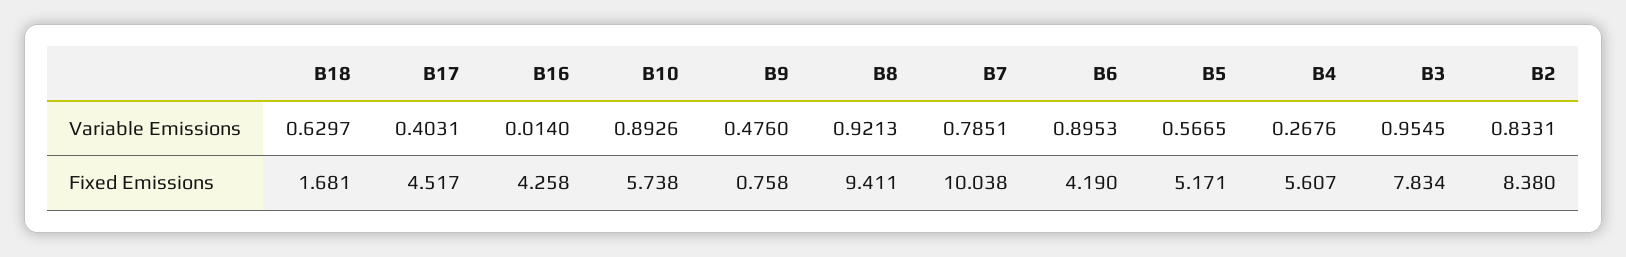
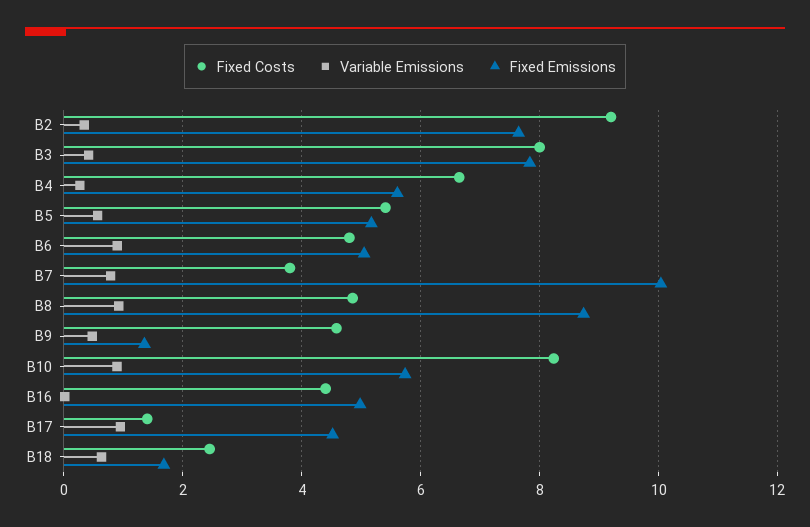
  {
    "Variable Emissions": {
      "B18": 0.6297,
-     "B17": 0.4031,
+     "B17": 1,
      "B16": 0.014,
      "B10": 0.8926,
      "B9": 0.476,
      "B8": 0.9213,
      "B7": 0.7851,
      "B6": 0.8953,
      "B5": 0.5665,
      "B4": 0.2676,
-     "B3": 0.9545,
+     "B3": 0.4,
-     "B2": 0.8331
+     "B2": 0.4
    },
    "Fixed Emissions": {
      "B18": 1.681,
      "B17": 4.517,
-     "B16": 4.258,
+     "B16": 5,
      "B10": 5.738,
-     "B9": 0.758,
+     "B9": 1.4,
-     "B8": 9.411,
+     "B8": 8.8,
      "B7": 10.038,
-     "B6": 4.19,
+     "B6": 5,
      "B5": 5.171,
      "B4": 5.607,
      "B3": 7.834,
-     "B2": 8.38
+     "B2": 7.6
-   }
+   },
+   "Fixed Costs": {
+     "B2": 9.2,
+     "B3": 8,
+     "B4": 6.6,
+     "B5": 5.4,
+     "B6": 4.8,
+     "B7": 3.8,
+     "B8": 4.8,
+     "B9": 4.6,
+     "B10": 8.2,
+     "B16": 4.4,
+     "B17": 1.4,
+     "B18": 2.4
+   }
  }

